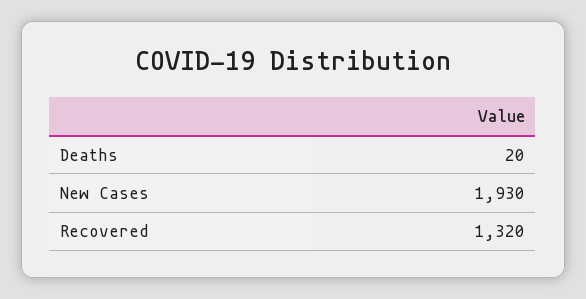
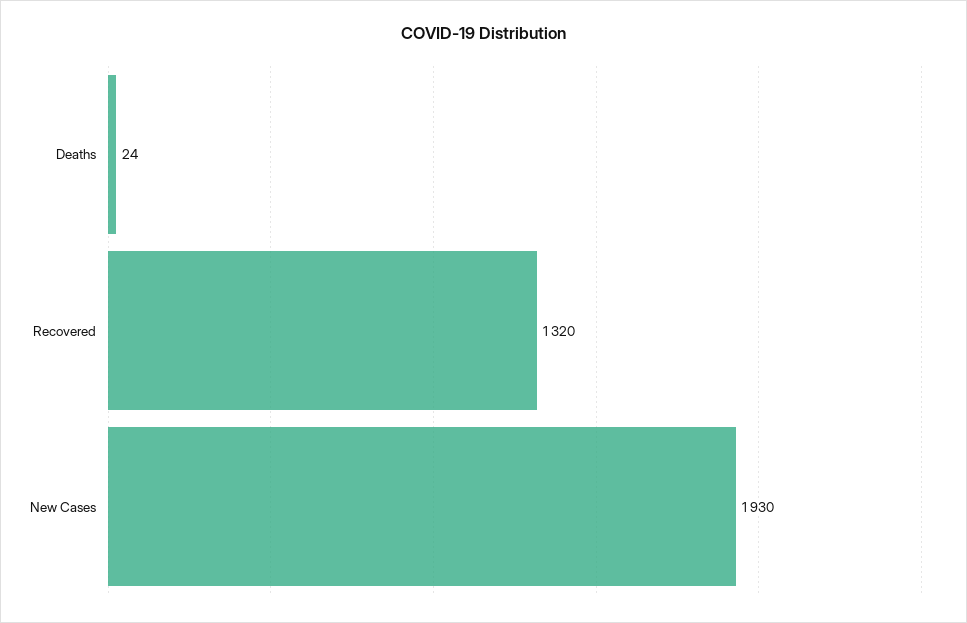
  {
-   "Deaths": 20,
+   "Deaths": 24,
    "New Cases": 1930,
    "Recovered": 1320
  }

